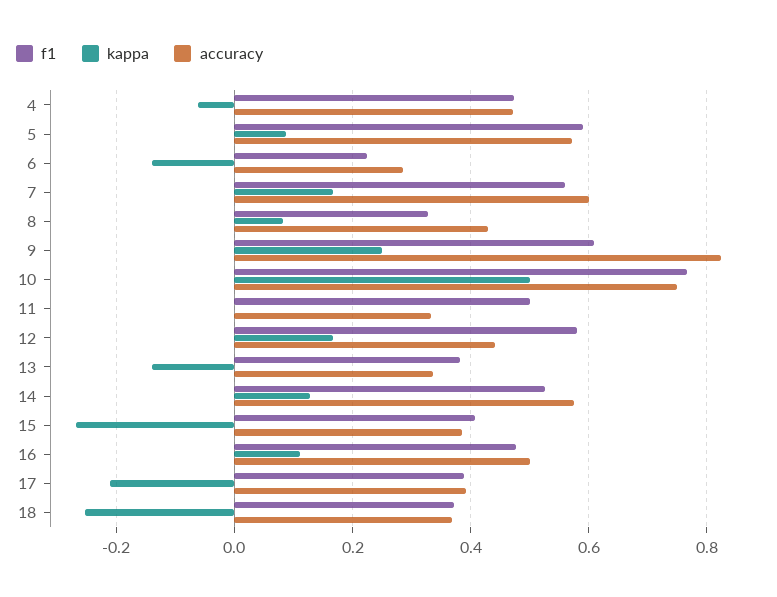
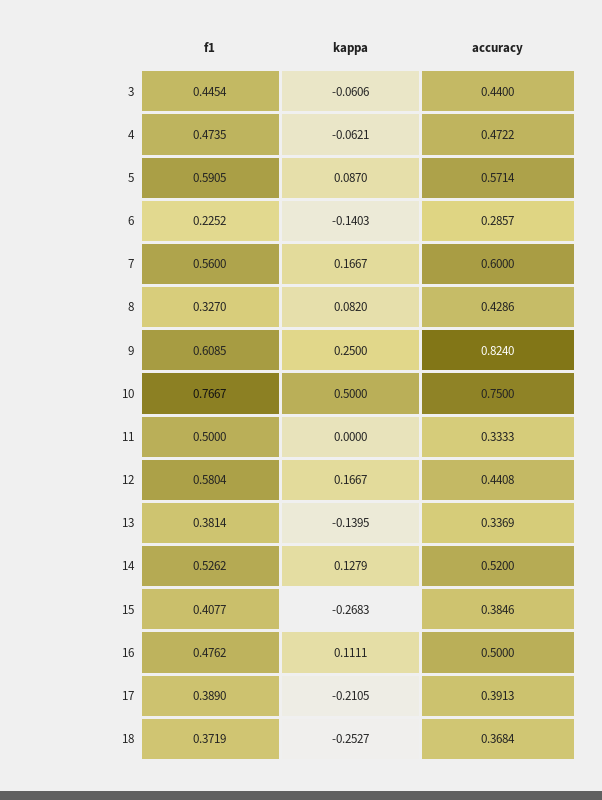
  {
    "f1": {
      "4": 0.4735,
      "5": 0.5905,
      "6": 0.2252,
      "7": 0.56,
      "8": 0.327,
      "9": 0.6085,
      "10": 0.7667,
      "11": 0.5,
      "12": 0.5804,
      "13": 0.3814,
      "14": 0.5262,
      "15": 0.4077,
      "16": 0.4762,
      "17": 0.389,
-     "18": 0.3719
+     "18": 0.3719,
+     "3": 0.4454
    },
    "kappa": {
      "4": -0.0621,
      "5": 0.087,
      "6": -0.1403,
      "7": 0.1667,
      "8": 0.082,
      "9": 0.25,
      "10": 0.5,
      "11": 0,
      "12": 0.1667,
      "13": -0.1395,
      "14": 0.1279,
      "15": -0.2683,
      "16": 0.1111,
      "17": -0.2105,
-     "18": -0.2527
+     "18": -0.2527,
+     "3": -0.0606
    },
    "accuracy": {
      "4": 0.4722,
      "5": 0.5714,
      "6": 0.2857,
      "7": 0.6,
      "8": 0.4286,
      "9": 0.824,
      "10": 0.75,
      "11": 0.3333,
      "12": 0.4408,
      "13": 0.3369,
-     "14": 0.58,
+     "14": 0.52,
      "15": 0.3846,
      "16": 0.5,
      "17": 0.3913,
-     "18": 0.3684
+     "18": 0.3684,
+     "3": 0.44
    }
  }

